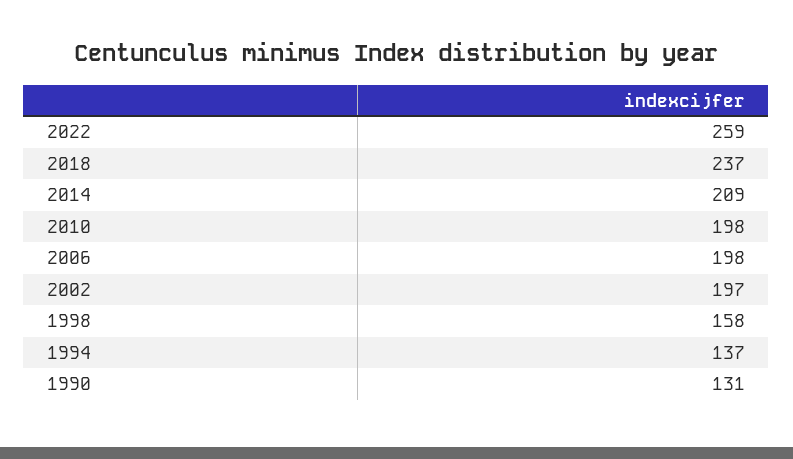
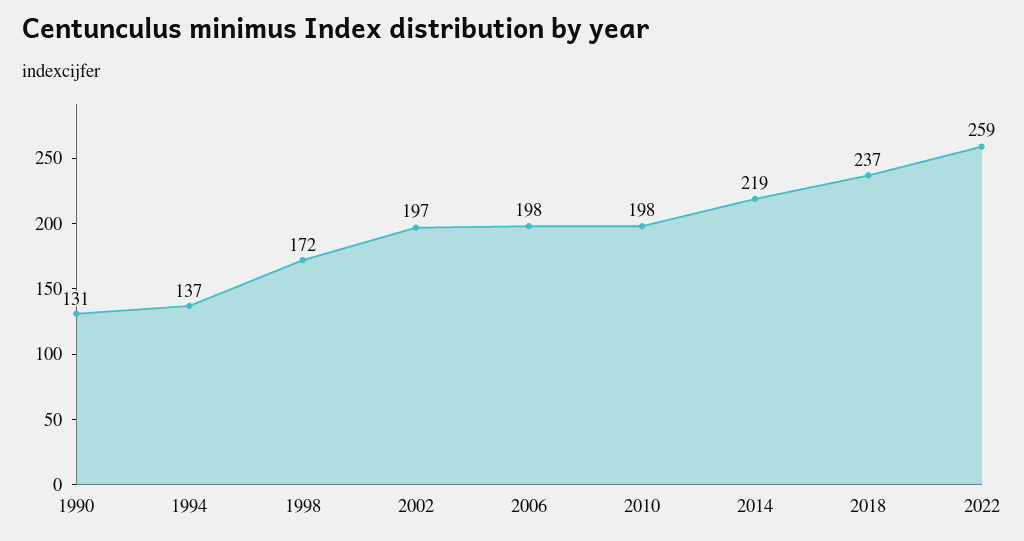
  {
    "2022": 259,
    "2018": 237,
-   "2014": 209,
+   "2014": 219,
    "2010": 198,
    "2006": 198,
    "2002": 197,
-   "1998": 158,
+   "1998": 172,
    "1994": 137,
    "1990": 131
  }

